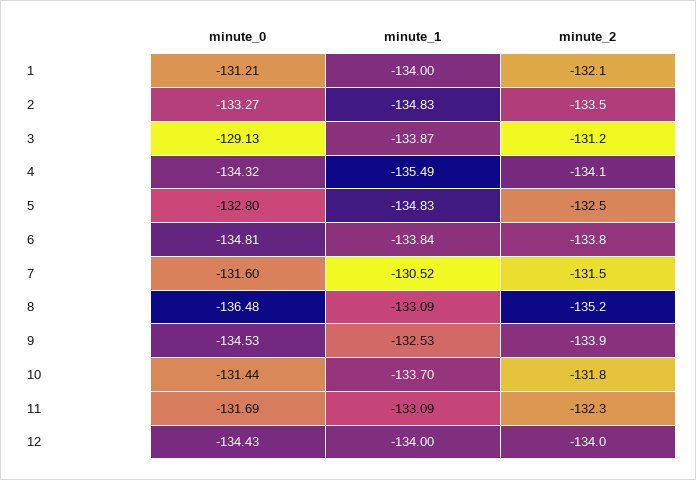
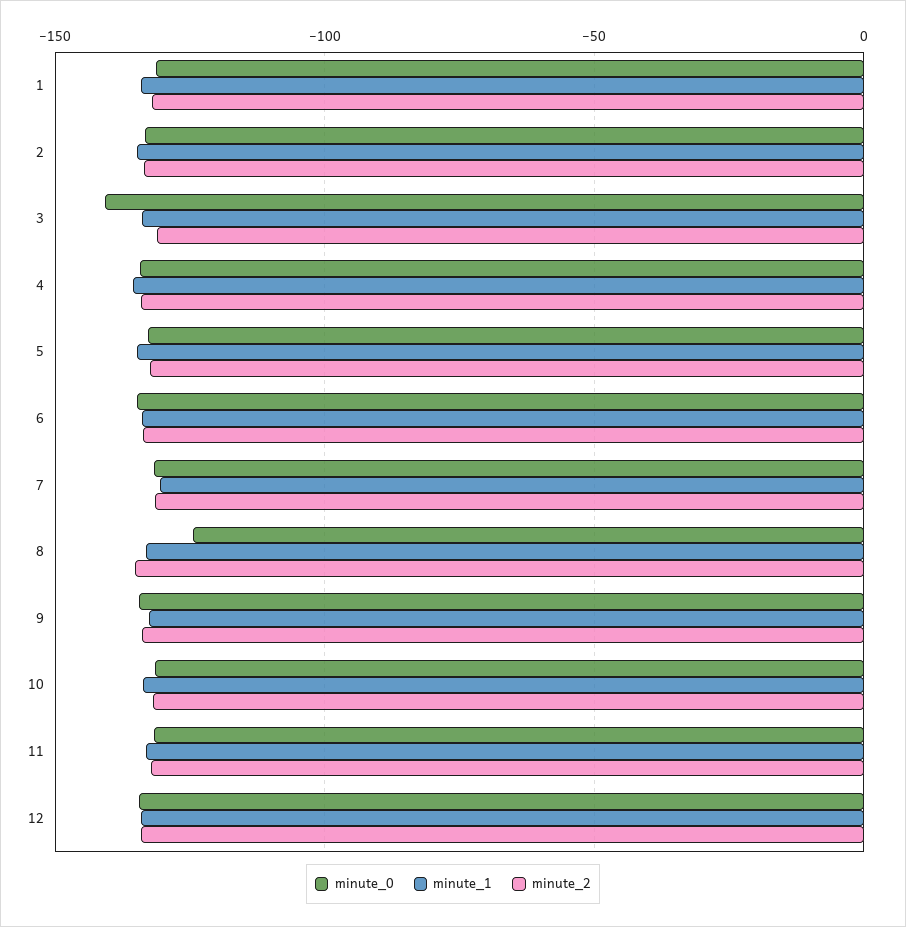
  {
    "minute_0": {
      "1": -131.21,
      "2": -133.27,
-     "3": -129.13,
+     "3": -140,
      "4": -134.32,
      "5": -132.8,
      "6": -134.81,
      "7": -131.6,
-     "8": -136.48,
+     "8": -125,
      "9": -134.53,
      "10": -131.44,
      "11": -131.69,
      "12": -134.43
    },
    "minute_1": {
      "1": -134,
      "2": -134.83,
      "3": -133.87,
      "4": -135.49,
      "5": -134.83,
      "6": -133.84,
      "7": -130.52,
      "8": -133.09,
      "9": -132.53,
      "10": -133.7,
      "11": -133.09,
      "12": -134
    },
    "minute_2": {
      "1": -132.1,
      "2": -133.5,
      "3": -131.2,
      "4": -134.1,
      "5": -132.5,
      "6": -133.8,
      "7": -131.5,
      "8": -135.2,
      "9": -133.9,
      "10": -131.8,
      "11": -132.3,
      "12": -134
    }
  }

